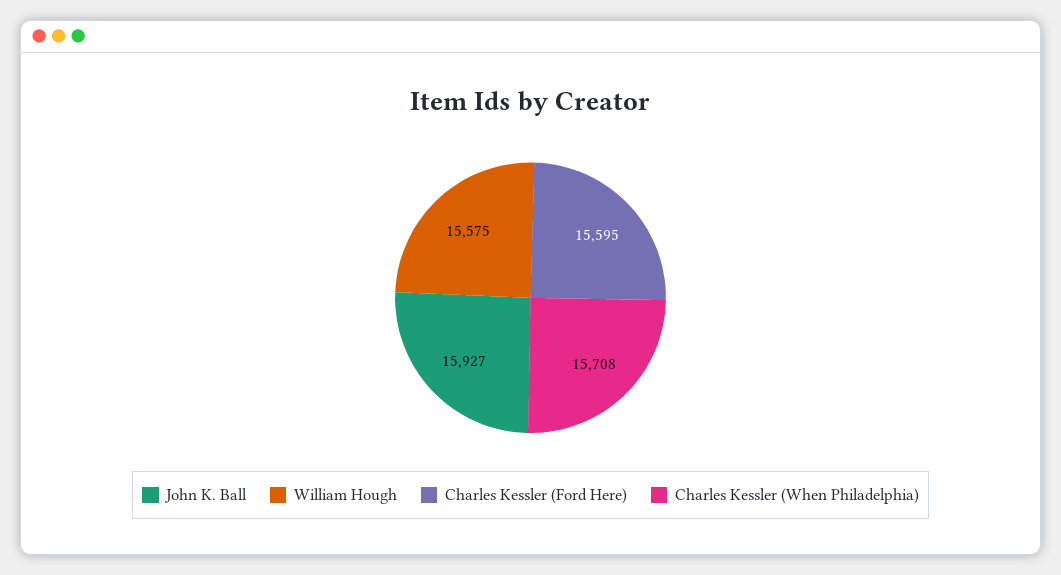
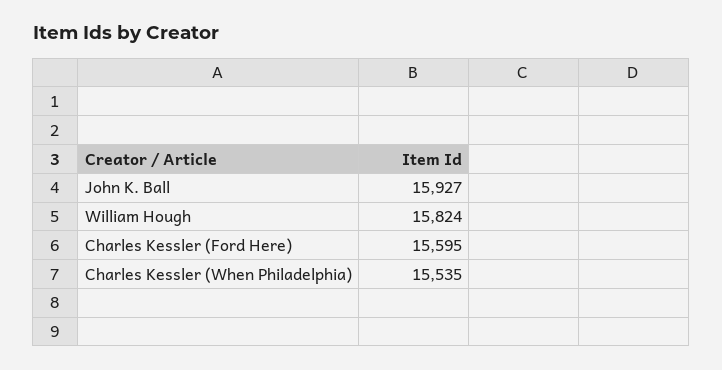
  {
    "John K. Ball": 15927,
-   "William Hough": 15575,
+   "William Hough": 15824,
    "Charles Kessler (Ford Here)": 15595,
-   "Charles Kessler (When Philadelphia)": 15708
+   "Charles Kessler (When Philadelphia)": 15535
  }

